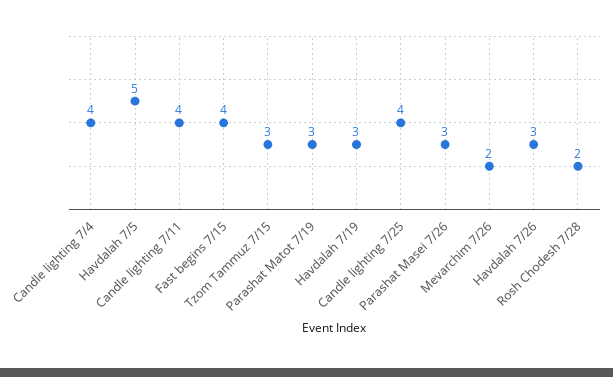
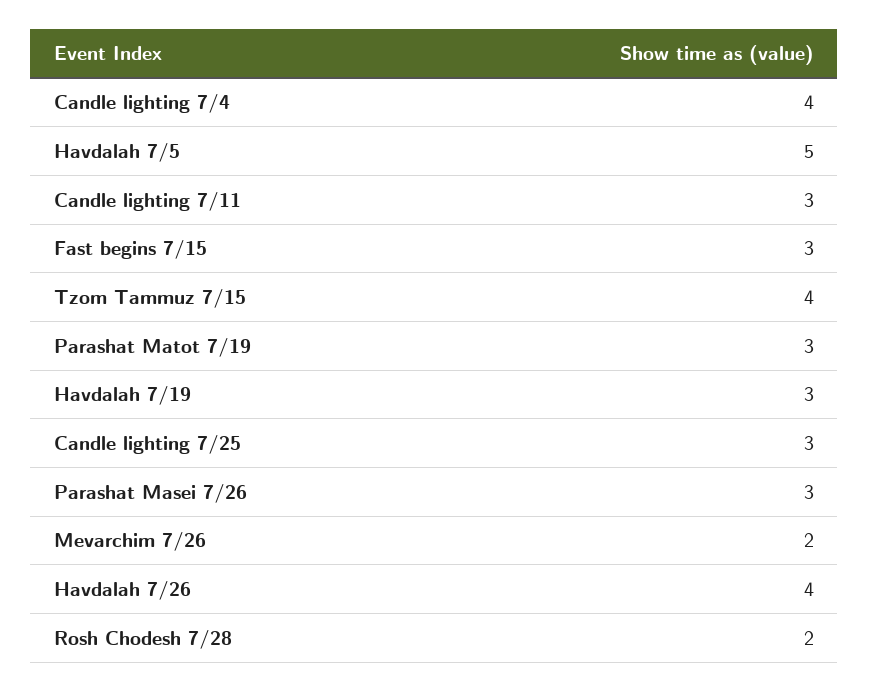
  {
    "Candle lighting 7/4": 4,
    "Havdalah 7/5": 5,
-   "Candle lighting 7/11": 4,
+   "Candle lighting 7/11": 3,
-   "Fast begins 7/15": 4,
+   "Fast begins 7/15": 3,
-   "Tzom Tammuz 7/15": 3,
+   "Tzom Tammuz 7/15": 4,
    "Parashat Matot 7/19": 3,
    "Havdalah 7/19": 3,
-   "Candle lighting 7/25": 4,
+   "Candle lighting 7/25": 3,
    "Parashat Masei 7/26": 3,
    "Mevarchim 7/26": 2,
-   "Havdalah 7/26": 3,
+   "Havdalah 7/26": 4,
    "Rosh Chodesh 7/28": 2
  }

